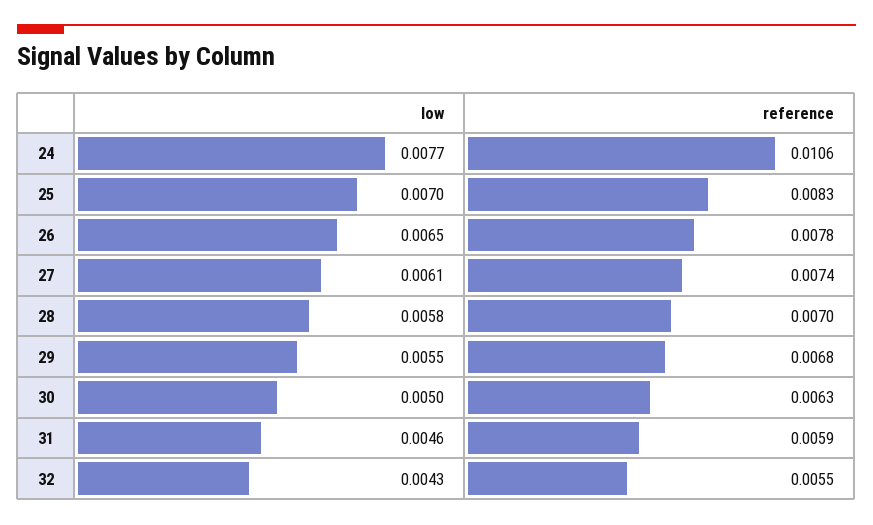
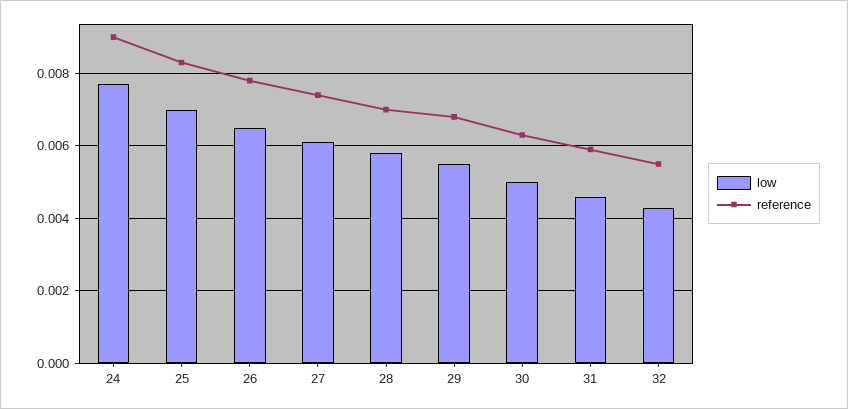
  {
    "low": {
      "24": 0.0077,
      "25": 0.007,
      "26": 0.0065,
      "27": 0.0061,
      "28": 0.0058,
      "29": 0.0055,
      "30": 0.005,
      "31": 0.0046,
      "32": 0.0043
    },
    "reference": {
-     "24": 0.0106,
+     "24": 0.009,
      "25": 0.0083,
      "26": 0.0078,
      "27": 0.0074,
      "28": 0.007,
      "29": 0.0068,
      "30": 0.0063,
      "31": 0.0059,
      "32": 0.0055
    }
  }

